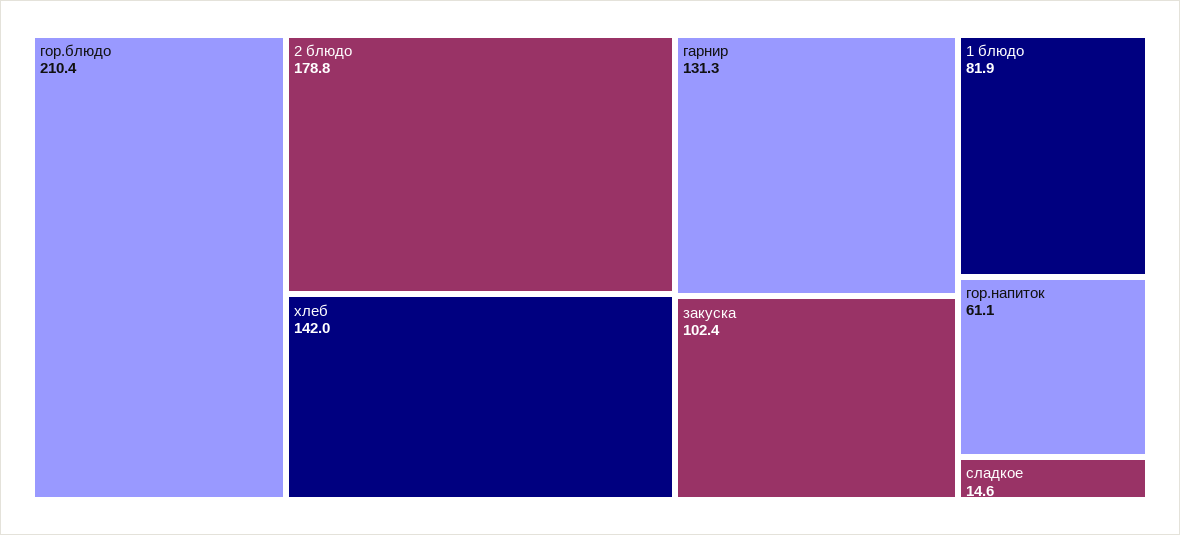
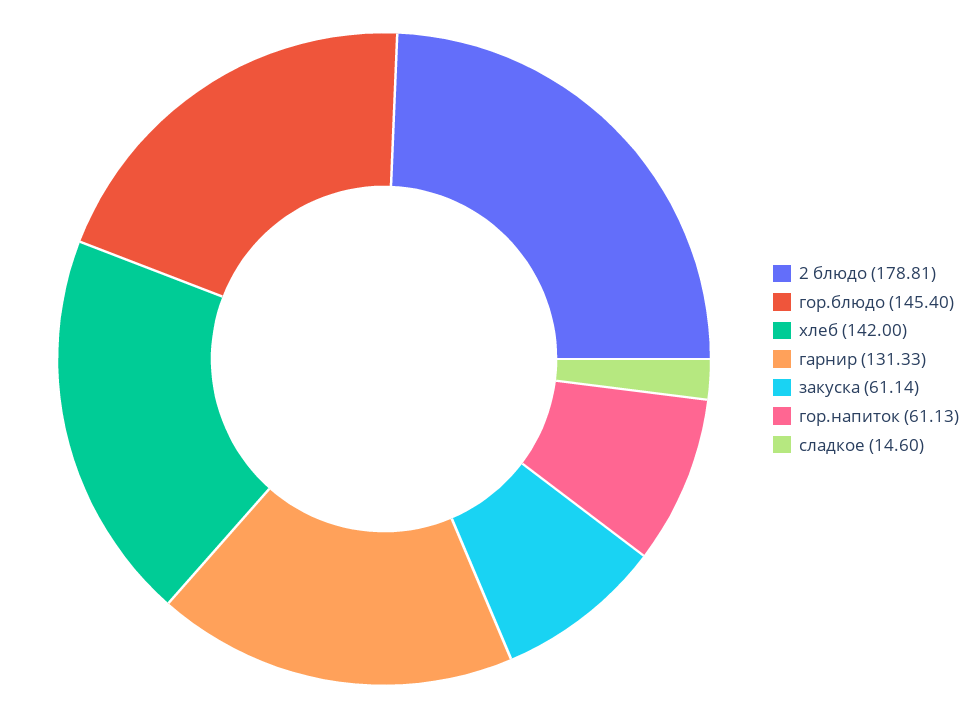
  {
-   "гор.блюдо": 210.4,
+   "гор.блюдо": 145.4,
    "2 блюдо": 178.81,
    "хлеб": 142,
    "гарнир": 131.33,
-   "закуска": 102.4,
+   "закуска": 61.14,
-   "1 блюдо": 81.9,
    "гор.напиток": 61.13,
    "сладкое": 14.6
  }

